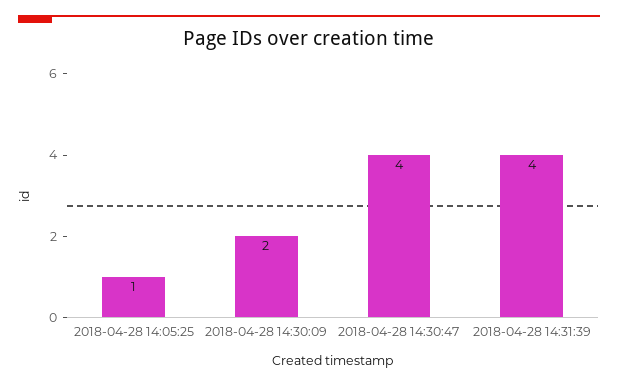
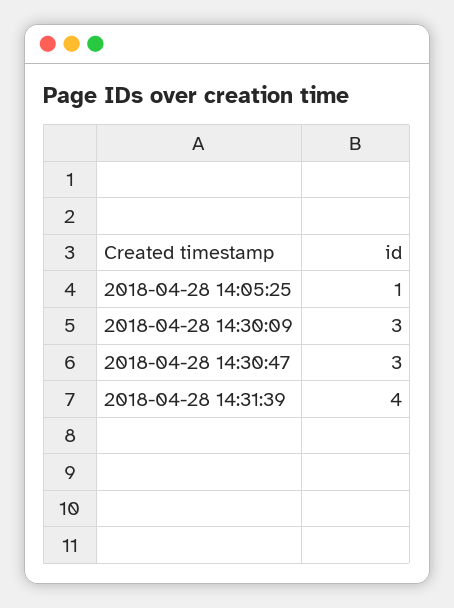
  {
    "2018-04-28 14:05:25": 1,
-   "2018-04-28 14:30:09": 2,
+   "2018-04-28 14:30:09": 3,
-   "2018-04-28 14:30:47": 4,
+   "2018-04-28 14:30:47": 3,
    "2018-04-28 14:31:39": 4
  }

